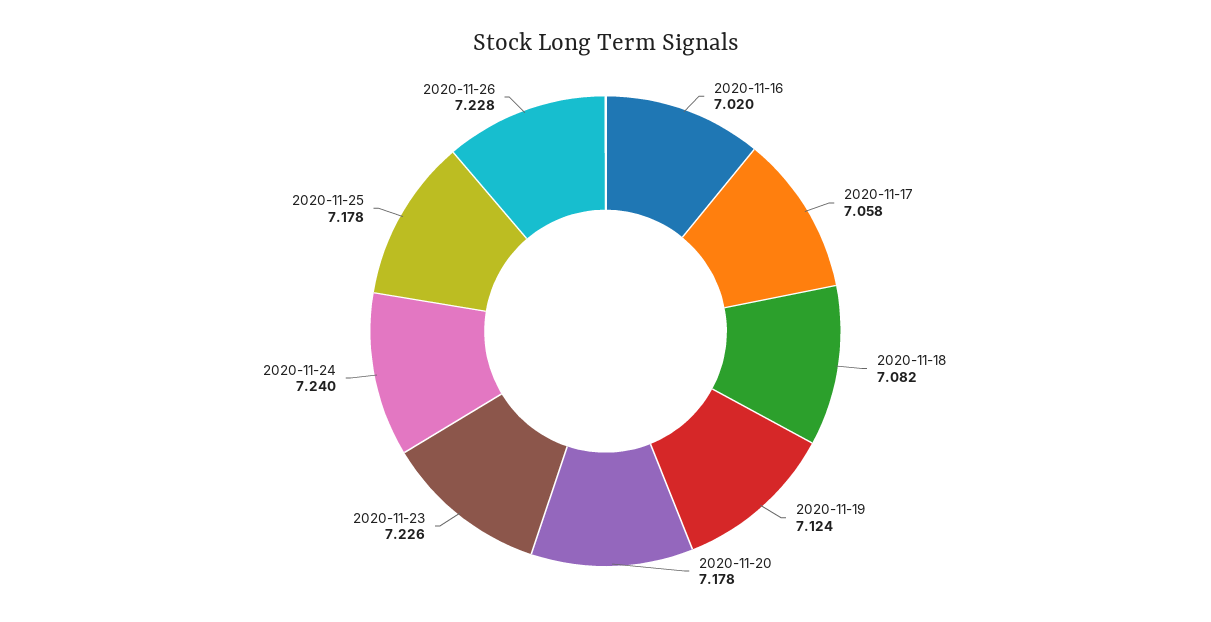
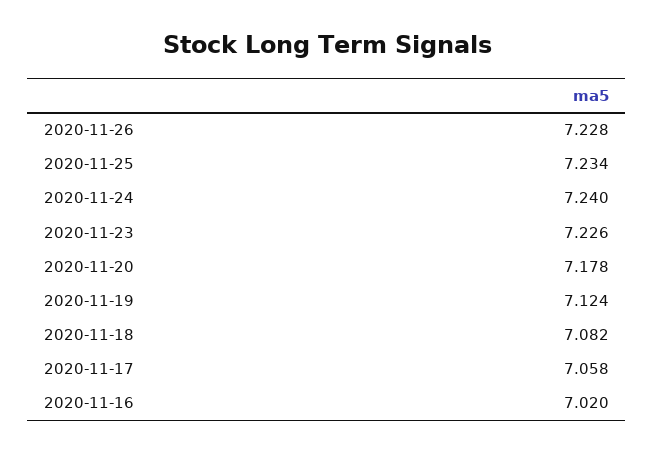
  {
    "2020-11-16": 7.02,
    "2020-11-17": 7.058,
    "2020-11-18": 7.082,
    "2020-11-19": 7.124,
    "2020-11-20": 7.178,
    "2020-11-23": 7.226,
    "2020-11-24": 7.24,
-   "2020-11-25": 7.178,
+   "2020-11-25": 7.234,
    "2020-11-26": 7.228
  }

